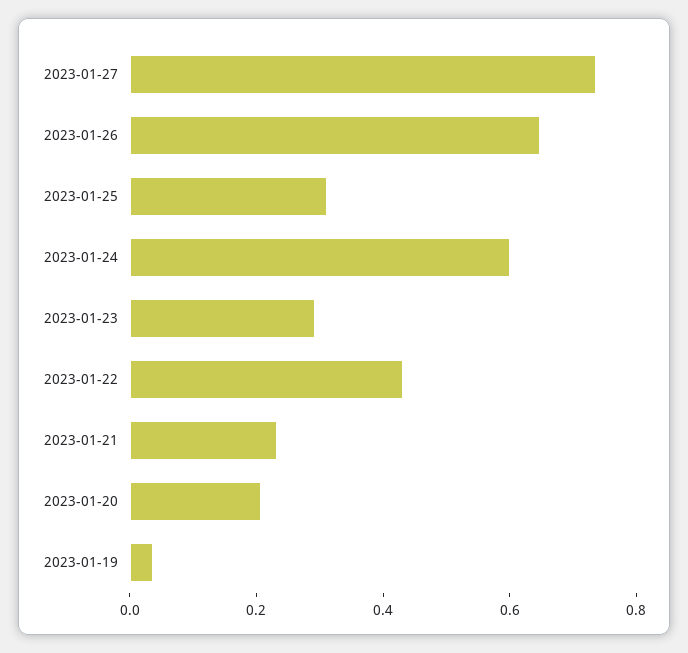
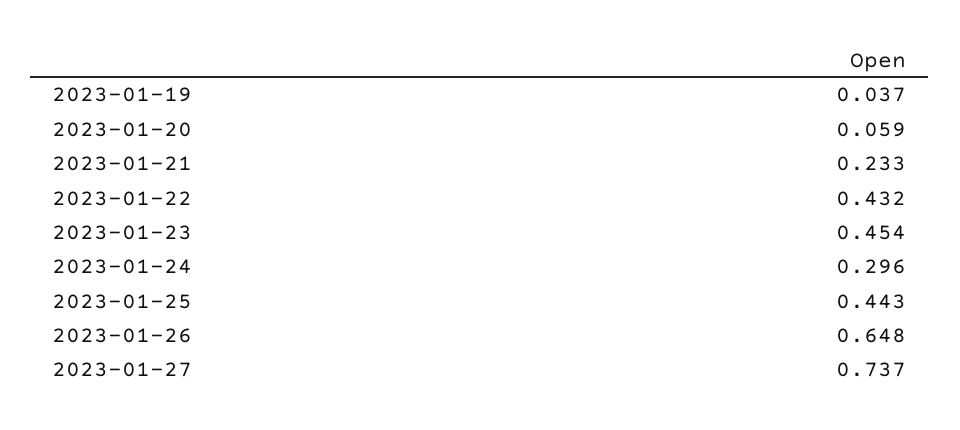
  {
    "2023-01-27": 0.737,
    "2023-01-26": 0.648,
-   "2023-01-25": 0.3,
+   "2023-01-25": 0.443,
-   "2023-01-24": 0.6,
+   "2023-01-24": 0.296,
-   "2023-01-23": 0.3,
+   "2023-01-23": 0.454,
    "2023-01-22": 0.432,
    "2023-01-21": 0.233,
-   "2023-01-20": 0.2,
+   "2023-01-20": 0.059,
    "2023-01-19": 0.037
  }

